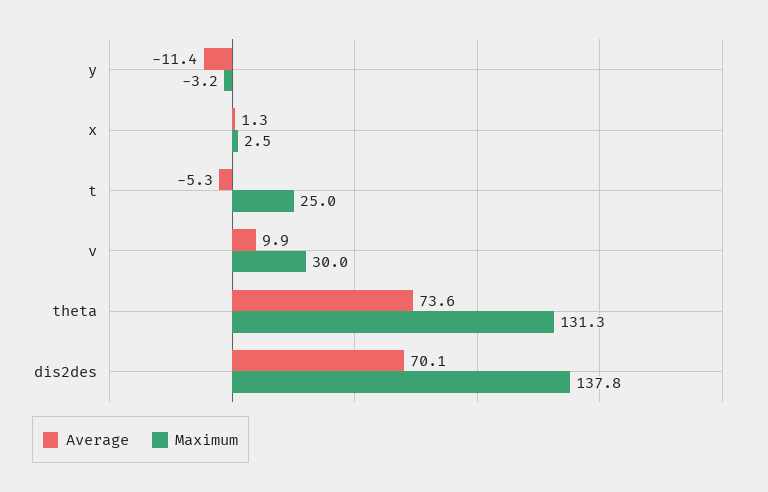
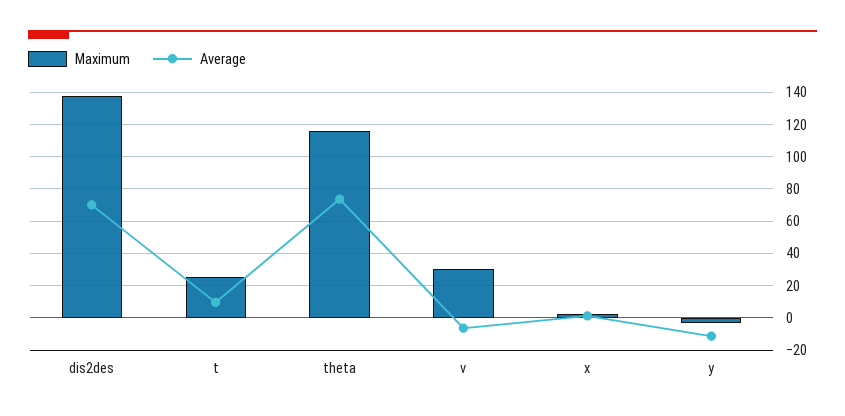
  {
    "Average": {
      "y": -11.4,
      "x": 1.3,
-     "t": -5.3,
+     "t": 10,
-     "v": 9.9,
+     "v": -5,
      "theta": 73.6,
      "dis2des": 70.1
    },
    "Maximum": {
      "y": -3.2,
      "x": 2.5,
      "t": 25,
      "v": 30,
-     "theta": 131.3,
+     "theta": 115,
      "dis2des": 137.8
    }
  }

